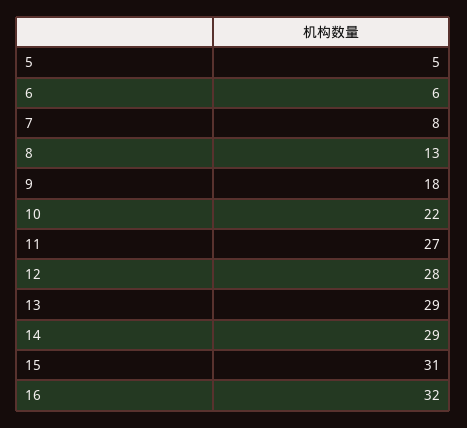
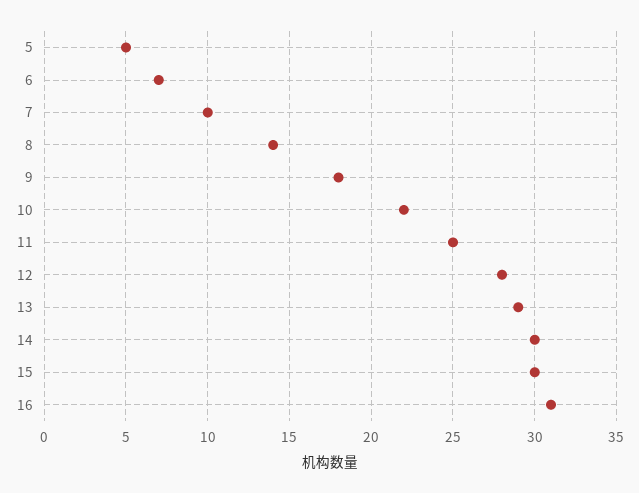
  {
    "5": 5,
-   "6": 6,
+   "6": 7,
-   "7": 8,
+   "7": 10,
-   "8": 13,
+   "8": 14,
    "9": 18,
    "10": 22,
-   "11": 27,
+   "11": 25,
    "12": 28,
    "13": 29,
-   "14": 29,
+   "14": 30,
-   "15": 31,
+   "15": 30,
-   "16": 32
+   "16": 31
  }

